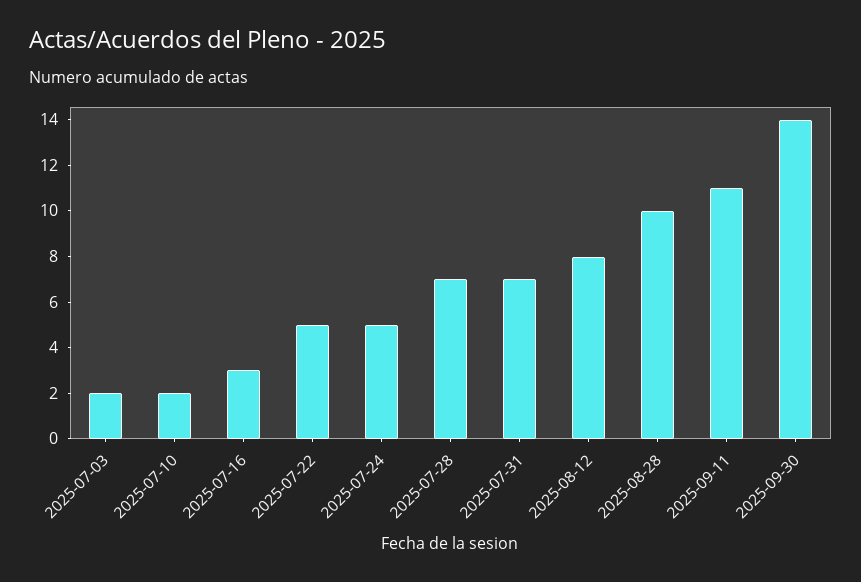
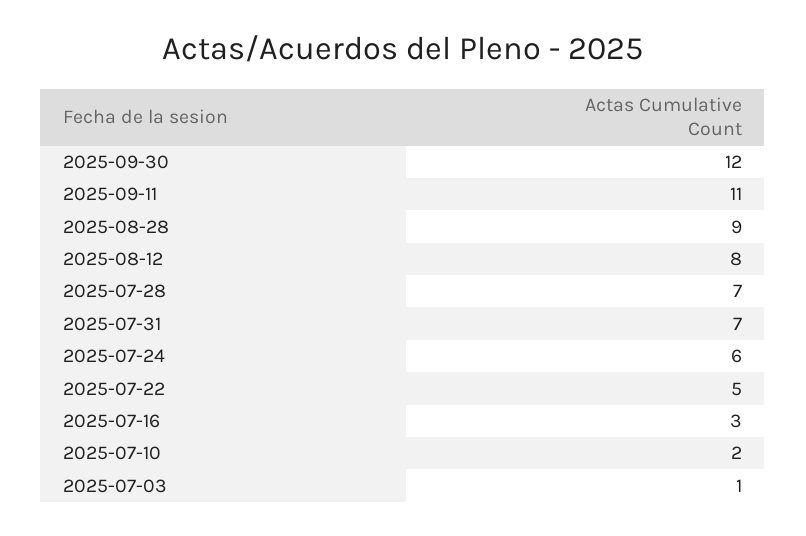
  {
-   "2025-07-03": 2,
+   "2025-07-03": 1,
    "2025-07-10": 2,
    "2025-07-16": 3,
    "2025-07-22": 5,
-   "2025-07-24": 5,
+   "2025-07-24": 6,
    "2025-07-28": 7,
    "2025-07-31": 7,
    "2025-08-12": 8,
-   "2025-08-28": 10,
+   "2025-08-28": 9,
    "2025-09-11": 11,
-   "2025-09-30": 14
+   "2025-09-30": 12
  }

